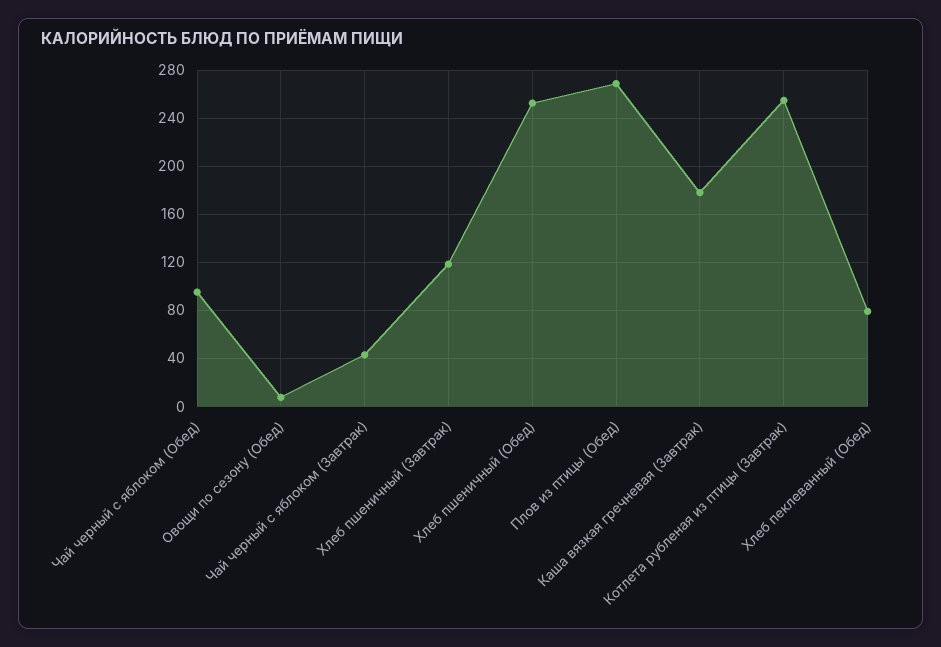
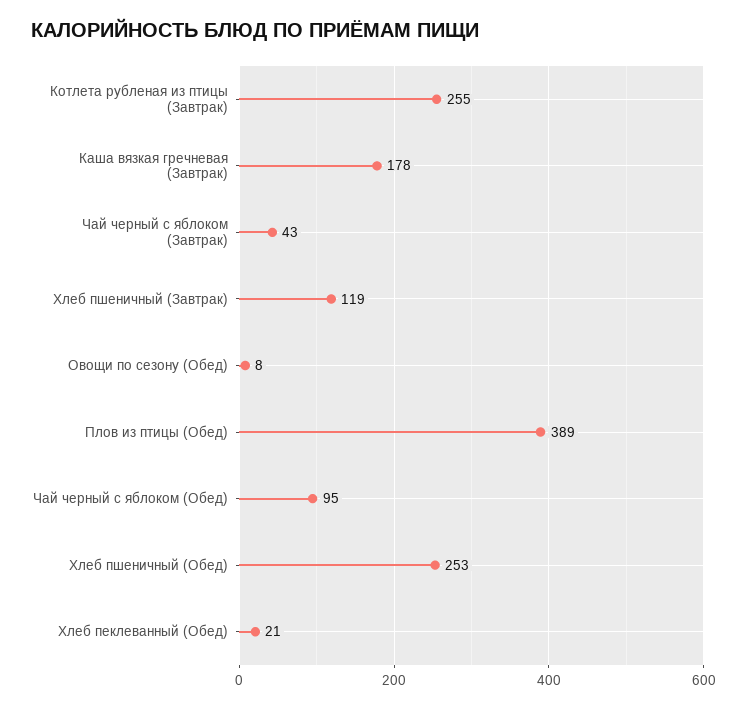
  {
    "Чай черный с яблоком (Обед)": 95,
    "Овощи по сезону (Обед)": 8,
    "Чай черный с яблоком (Завтрак)": 43,
    "Хлеб пшеничный (Завтрак)": 119,
    "Хлеб пшеничный (Обед)": 253,
-   "Плов из птицы (Обед)": 270,
+   "Плов из птицы (Обед)": 389,
    "Каша вязкая гречневая (Завтрак)": 178,
    "Котлета рубленая из птицы (Завтрак)": 255,
-   "Хлеб пеклеванный (Обед)": 80
+   "Хлеб пеклеванный (Обед)": 21
  }

